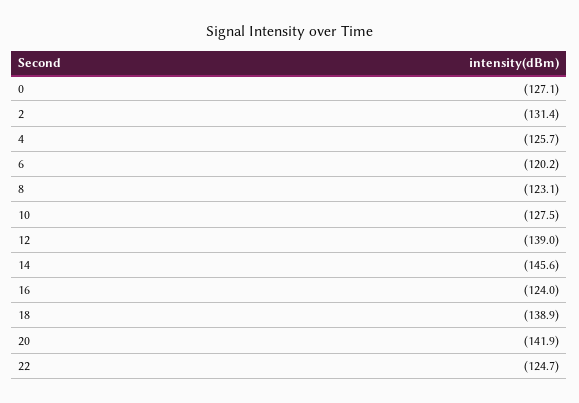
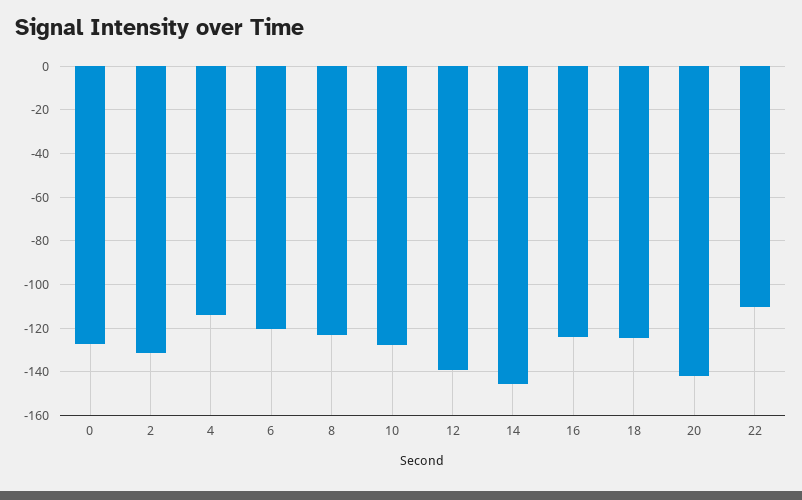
  {
    "0": -127.1,
    "2": -131.4,
-   "4": -125.7,
+   "4": -115,
    "6": -120.2,
    "8": -123.1,
    "10": -127.5,
    "12": -139,
    "14": -145.6,
    "16": -124,
-   "18": -138.9,
+   "18": -125,
    "20": -141.9,
-   "22": -124.7
+   "22": -110
  }

